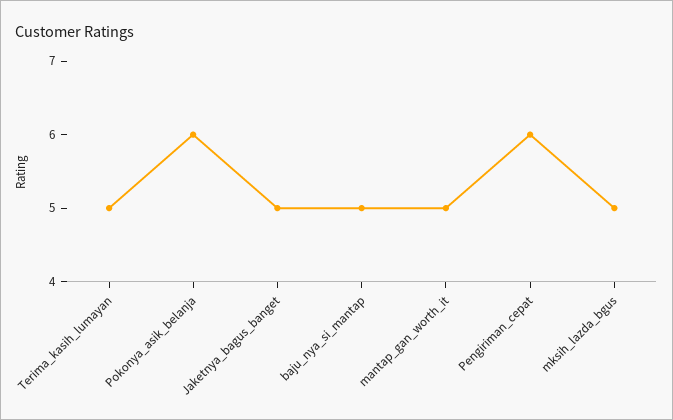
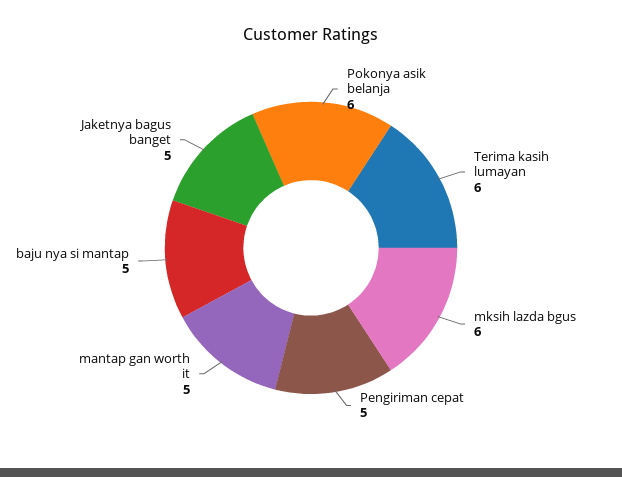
  {
-   "Terima_kasih_lumayan": 5,
+   "Terima_kasih_lumayan": 6,
    "Pokonya_asik_belanja": 6,
    "Jaketnya_bagus_banget": 5,
    "baju_nya_si_mantap": 5,
    "mantap_gan_worth_it": 5,
-   "Pengiriman_cepat": 6,
+   "Pengiriman_cepat": 5,
-   "mksih_lazda_bgus": 5
+   "mksih_lazda_bgus": 6
  }

